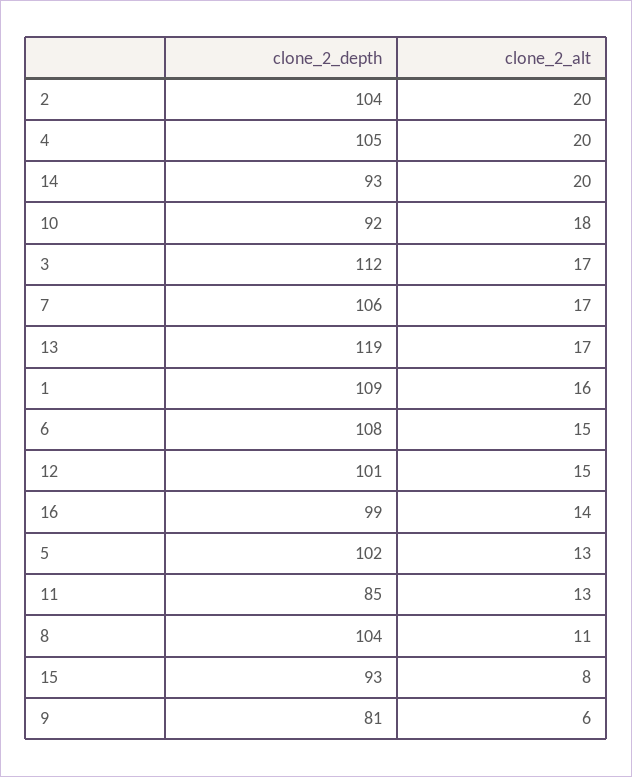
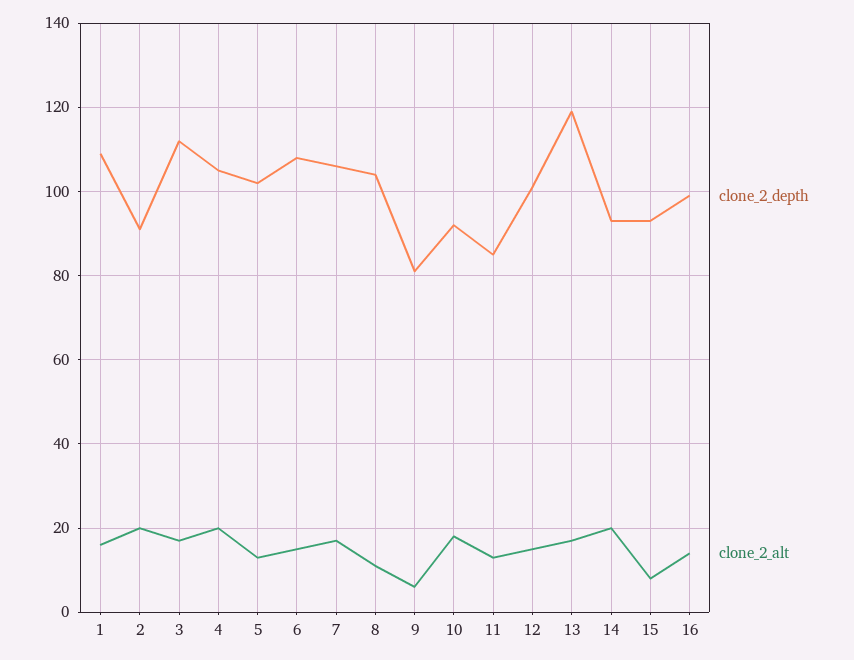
  {
    "clone_2_depth": {
-     "2": 104,
+     "2": 90,
      "4": 105,
      "14": 93,
      "10": 92,
      "3": 112,
      "7": 106,
      "13": 119,
      "1": 109,
      "6": 108,
      "12": 101,
      "16": 99,
      "5": 102,
      "11": 85,
      "8": 104,
      "15": 93,
      "9": 81
    },
    "clone_2_alt": {
      "2": 20,
      "4": 20,
      "14": 20,
      "10": 18,
      "3": 17,
      "7": 17,
      "13": 17,
      "1": 16,
      "6": 15,
      "12": 15,
      "16": 14,
      "5": 13,
      "11": 13,
      "8": 11,
      "15": 8,
      "9": 6
    }
  }

